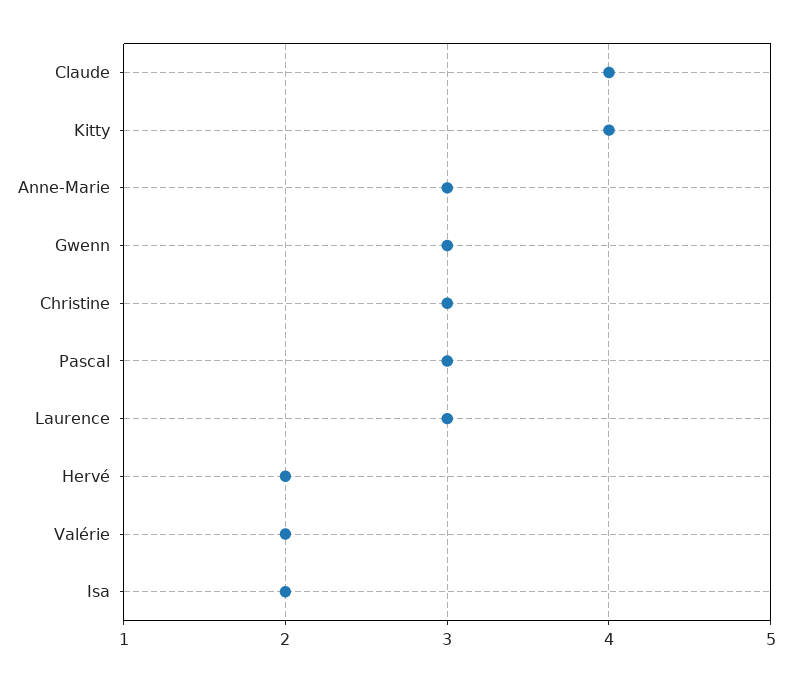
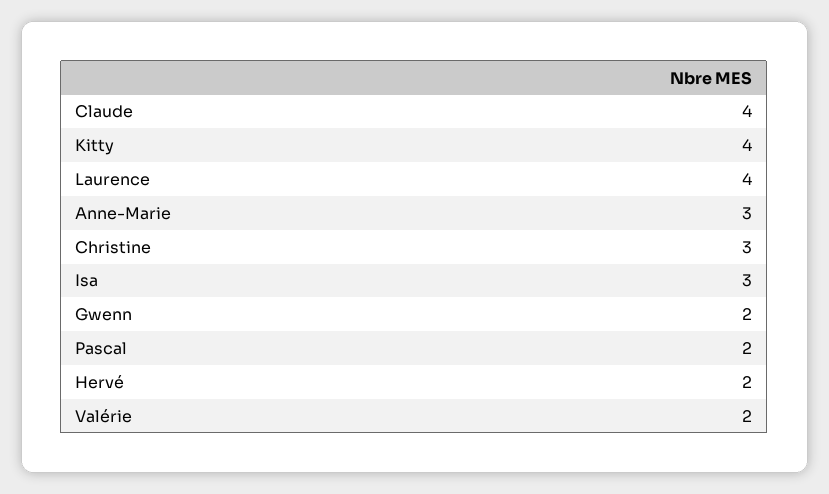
  {
    "Claude": 4,
    "Kitty": 4,
    "Anne-Marie": 3,
-   "Gwenn": 3,
+   "Gwenn": 2,
    "Christine": 3,
-   "Pascal": 3,
+   "Pascal": 2,
-   "Laurence": 3,
+   "Laurence": 4,
    "Hervé": 2,
    "Valérie": 2,
-   "Isa": 2
+   "Isa": 3
  }

